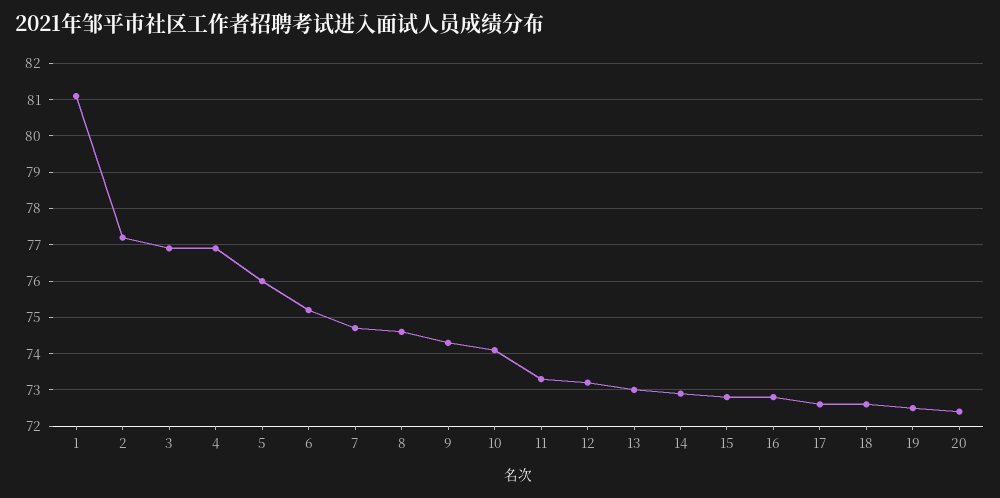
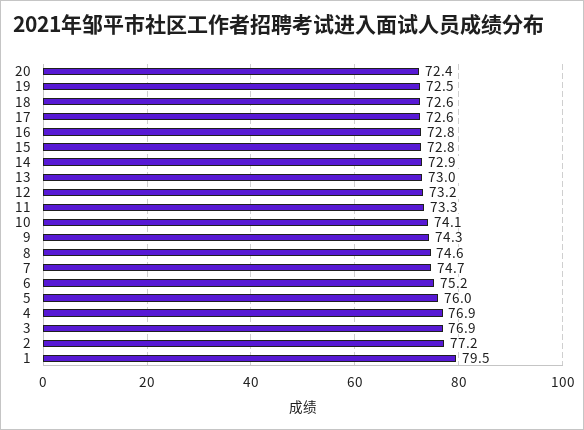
  {
-   "1": 81,
+   "1": 79.5,
    "2": 77.2,
    "3": 76.9,
    "4": 76.9,
    "5": 76,
    "6": 75.2,
    "7": 74.7,
    "8": 74.6,
    "9": 74.3,
    "10": 74.1,
    "11": 73.3,
    "12": 73.2,
    "13": 73,
    "14": 72.9,
    "15": 72.8,
    "16": 72.8,
    "17": 72.6,
    "18": 72.6,
    "19": 72.5,
    "20": 72.4
  }

